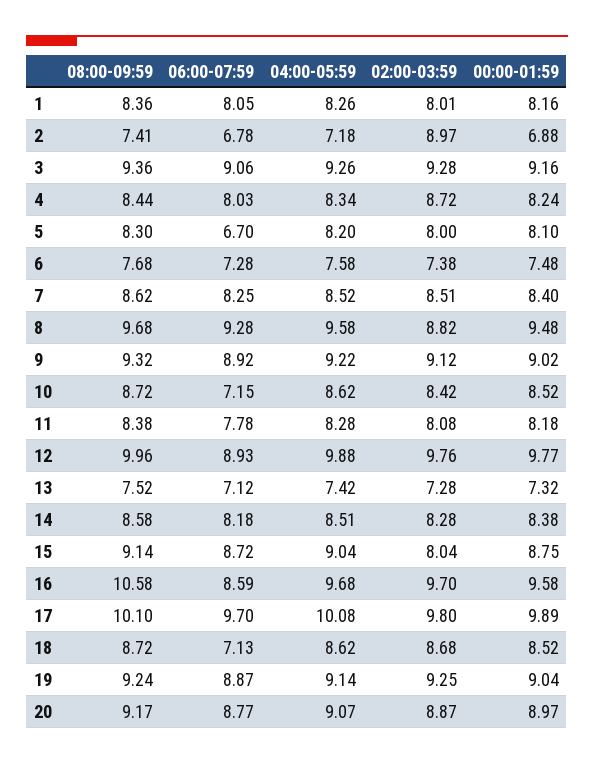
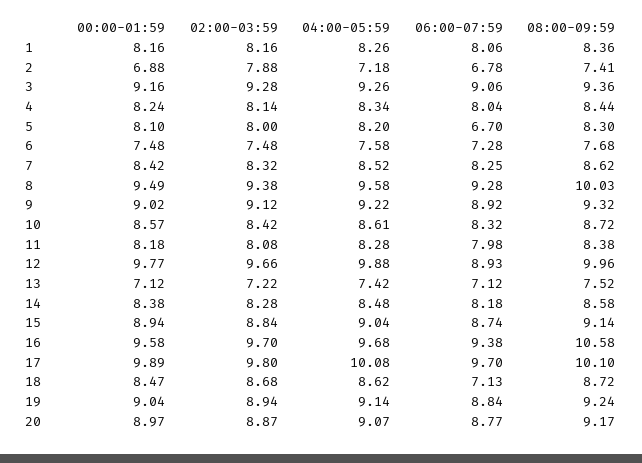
  {
    "08:00-09:59": {
      "1": 8.36,
      "2": 7.41,
      "3": 9.36,
      "4": 8.44,
      "5": 8.3,
      "6": 7.68,
      "7": 8.62,
-     "8": 9.68,
+     "8": 10.03,
      "9": 9.32,
      "10": 8.72,
      "11": 8.38,
      "12": 9.96,
      "13": 7.52,
      "14": 8.58,
      "15": 9.14,
      "16": 10.58,
      "17": 10.1,
      "18": 8.72,
      "19": 9.24,
      "20": 9.17
    },
    "06:00-07:59": {
-     "1": 8.05,
+     "1": 8.06,
      "2": 6.78,
      "3": 9.06,
-     "4": 8.03,
+     "4": 8.04,
      "5": 6.7,
      "6": 7.28,
      "7": 8.25,
      "8": 9.28,
      "9": 8.92,
-     "10": 7.15,
+     "10": 8.32,
-     "11": 7.78,
+     "11": 7.98,
      "12": 8.93,
      "13": 7.12,
      "14": 8.18,
-     "15": 8.72,
+     "15": 8.74,
-     "16": 8.59,
+     "16": 9.38,
      "17": 9.7,
      "18": 7.13,
-     "19": 8.87,
+     "19": 8.84,
      "20": 8.77
    },
    "04:00-05:59": {
      "1": 8.26,
      "2": 7.18,
      "3": 9.26,
      "4": 8.34,
      "5": 8.2,
      "6": 7.58,
      "7": 8.52,
      "8": 9.58,
      "9": 9.22,
-     "10": 8.62,
+     "10": 8.61,
      "11": 8.28,
      "12": 9.88,
      "13": 7.42,
-     "14": 8.51,
+     "14": 8.48,
      "15": 9.04,
      "16": 9.68,
      "17": 10.08,
      "18": 8.62,
      "19": 9.14,
      "20": 9.07
    },
    "02:00-03:59": {
-     "1": 8.01,
+     "1": 8.16,
-     "2": 8.97,
+     "2": 7.88,
      "3": 9.28,
-     "4": 8.72,
+     "4": 8.14,
      "5": 8,
-     "6": 7.38,
+     "6": 7.48,
-     "7": 8.51,
+     "7": 8.32,
-     "8": 8.82,
+     "8": 9.38,
      "9": 9.12,
      "10": 8.42,
      "11": 8.08,
-     "12": 9.76,
+     "12": 9.66,
-     "13": 7.28,
+     "13": 7.22,
      "14": 8.28,
-     "15": 8.04,
+     "15": 8.84,
      "16": 9.7,
      "17": 9.8,
      "18": 8.68,
-     "19": 9.25,
+     "19": 8.94,
      "20": 8.87
    },
    "00:00-01:59": {
      "1": 8.16,
      "2": 6.88,
      "3": 9.16,
      "4": 8.24,
      "5": 8.1,
      "6": 7.48,
-     "7": 8.4,
+     "7": 8.42,
-     "8": 9.48,
+     "8": 9.49,
      "9": 9.02,
-     "10": 8.52,
+     "10": 8.57,
      "11": 8.18,
      "12": 9.77,
-     "13": 7.32,
+     "13": 7.12,
      "14": 8.38,
-     "15": 8.75,
+     "15": 8.94,
      "16": 9.58,
      "17": 9.89,
-     "18": 8.52,
+     "18": 8.47,
      "19": 9.04,
      "20": 8.97
    }
  }

